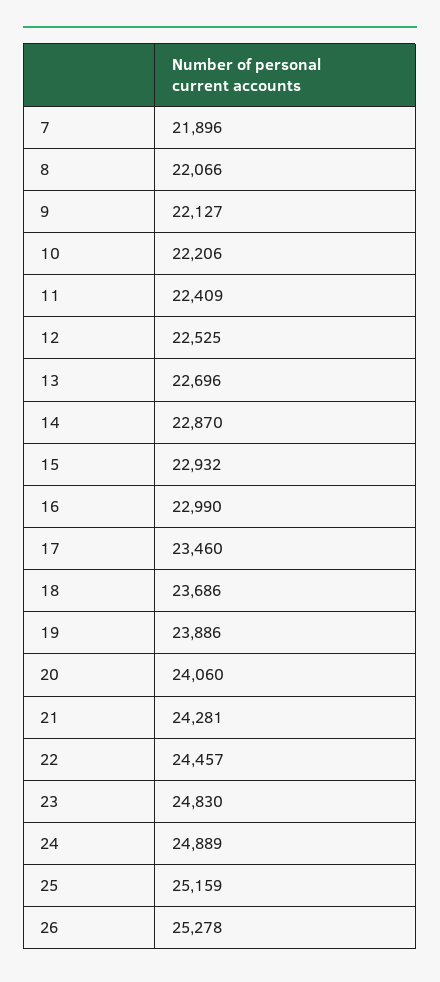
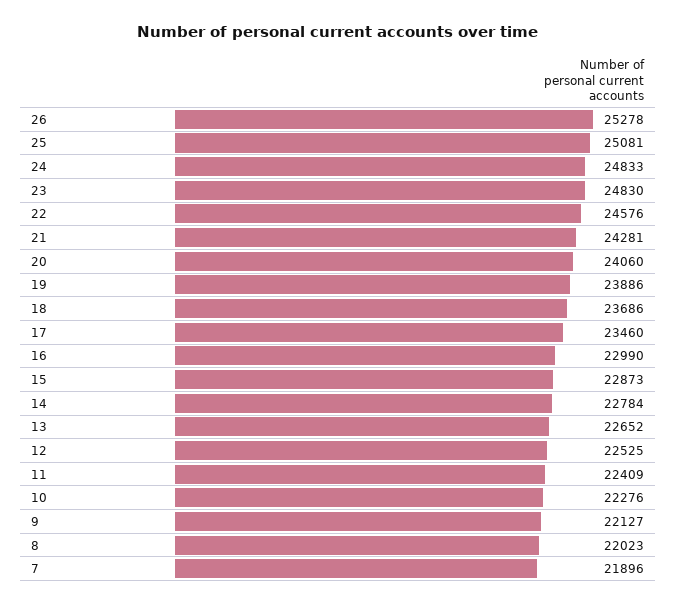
  {
    "7": 21896,
-   "8": 22066,
+   "8": 22023,
    "9": 22127,
-   "10": 22206,
+   "10": 22276,
    "11": 22409,
    "12": 22525,
-   "13": 22696,
+   "13": 22652,
-   "14": 22870,
+   "14": 22784,
-   "15": 22932,
+   "15": 22873,
    "16": 22990,
    "17": 23460,
    "18": 23686,
    "19": 23886,
    "20": 24060,
    "21": 24281,
-   "22": 24457,
+   "22": 24576,
    "23": 24830,
-   "24": 24889,
+   "24": 24833,
-   "25": 25159,
+   "25": 25081,
    "26": 25278
  }

